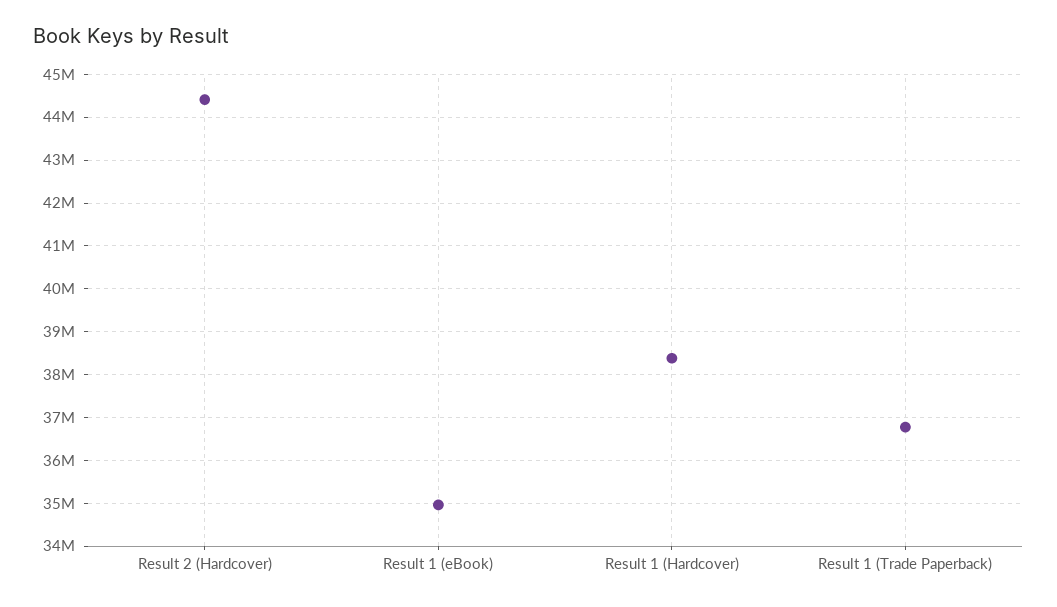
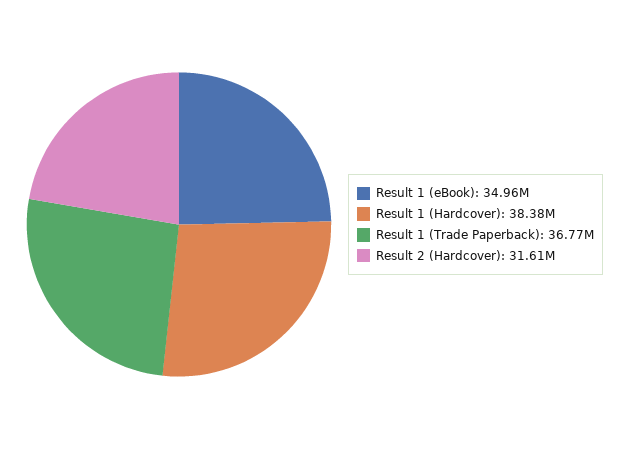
  {
-   "Result 2 (Hardcover)": 44400000,
+   "Result 2 (Hardcover)": 31610000,
    "Result 1 (eBook)": 34960000,
    "Result 1 (Hardcover)": 38380000,
    "Result 1 (Trade Paperback)": 36770000
  }

